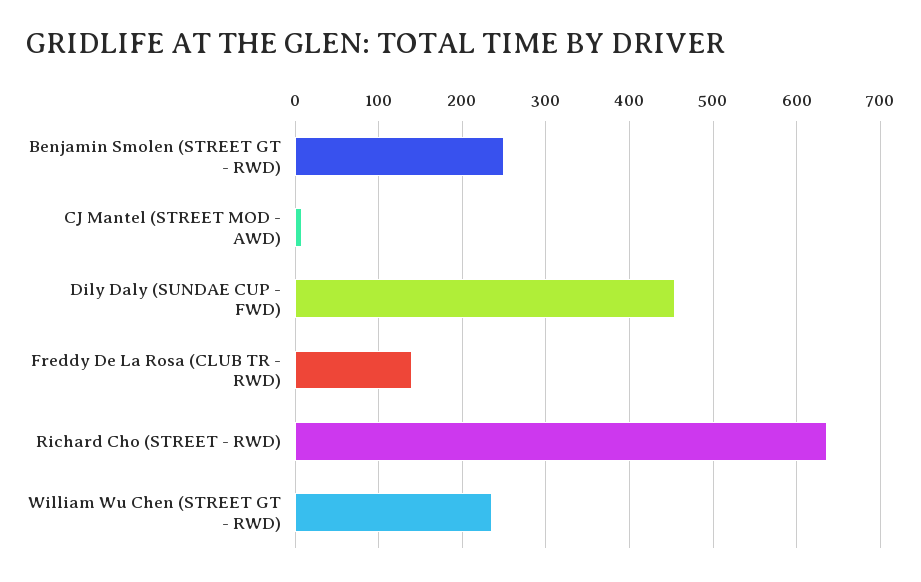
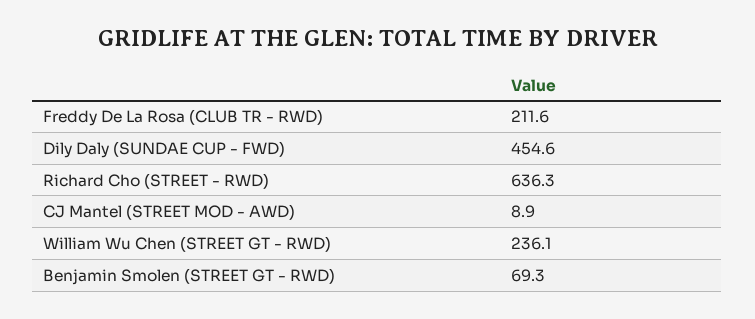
  {
-   "Benjamin Smolen (STREET GT - RWD)": 250,
+   "Benjamin Smolen (STREET GT - RWD)": 69.3,
    "CJ Mantel (STREET MOD - AWD)": 8.9,
    "Dily Daly (SUNDAE CUP - FWD)": 454.6,
-   "Freddy De La Rosa (CLUB TR - RWD)": 140,
+   "Freddy De La Rosa (CLUB TR - RWD)": 211.6,
    "Richard Cho (STREET - RWD)": 636.3,
    "William Wu Chen (STREET GT - RWD)": 236.1
  }

